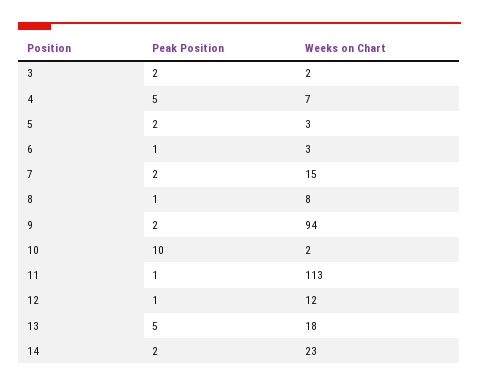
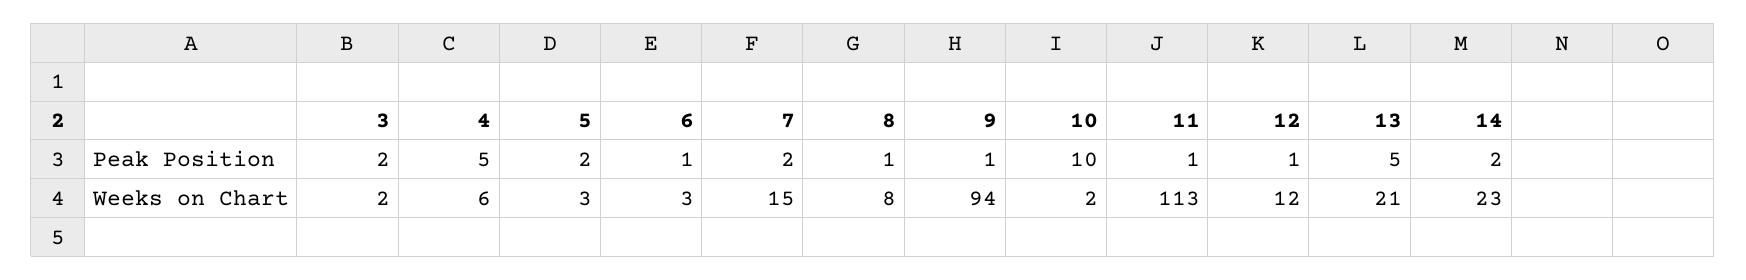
  {
    "Peak Position": {
      "3": 2,
      "4": 5,
      "5": 2,
      "6": 1,
      "7": 2,
      "8": 1,
-     "9": 2,
+     "9": 1,
      "10": 10,
      "11": 1,
      "12": 1,
      "13": 5,
      "14": 2
    },
    "Weeks on Chart": {
      "3": 2,
-     "4": 7,
+     "4": 6,
      "5": 3,
      "6": 3,
      "7": 15,
      "8": 8,
      "9": 94,
      "10": 2,
      "11": 113,
      "12": 12,
-     "13": 18,
+     "13": 21,
      "14": 23
    }
  }

